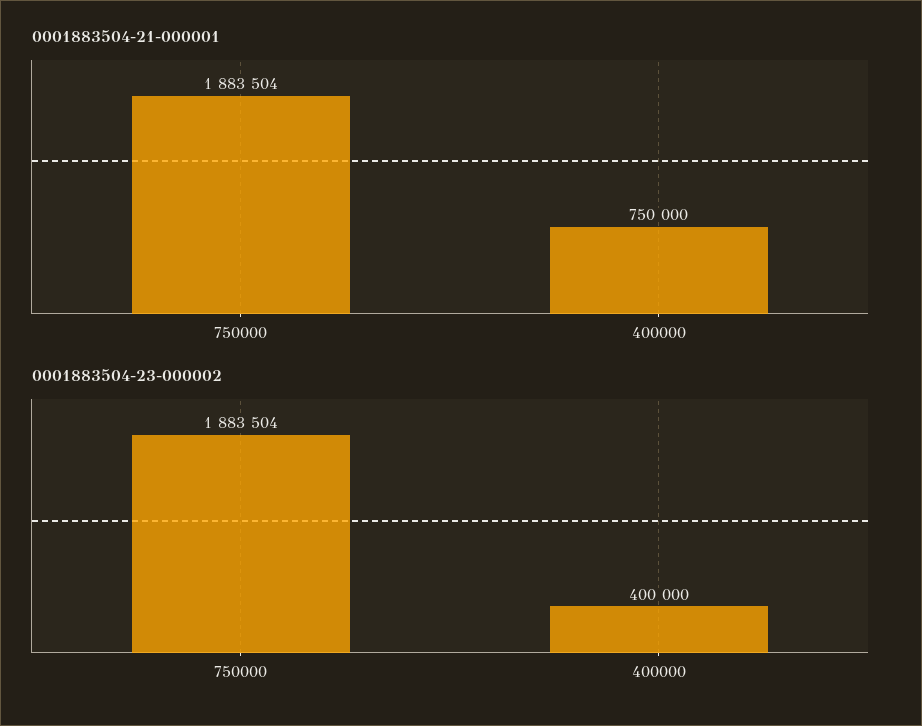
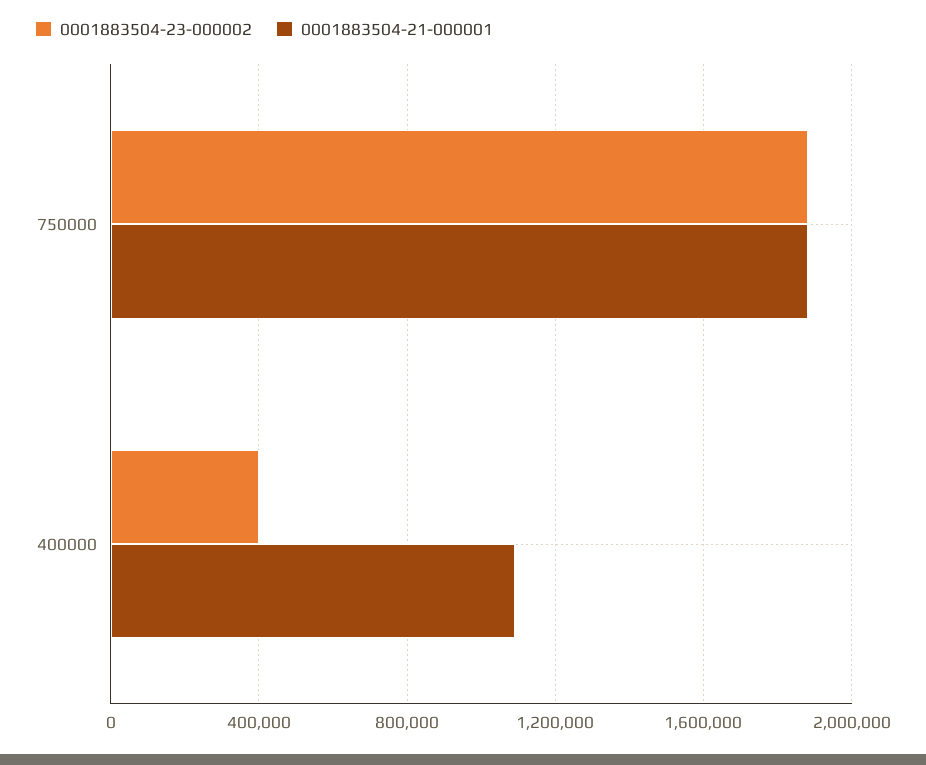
  {
    "0001883504-21-000001": {
      "750000": 1883504,
-     "400000": 750000
+     "400000": 1100000
    },
    "0001883504-23-000002": {
      "750000": 1883504,
      "400000": 400000
    }
  }

